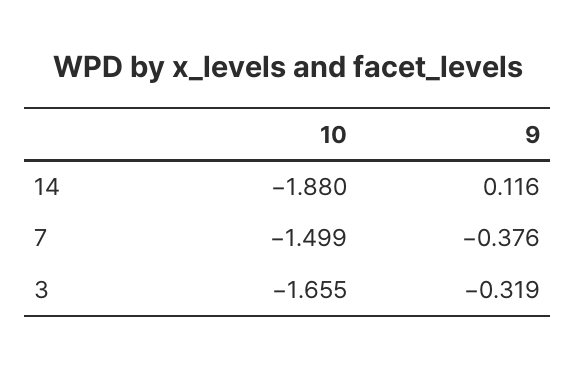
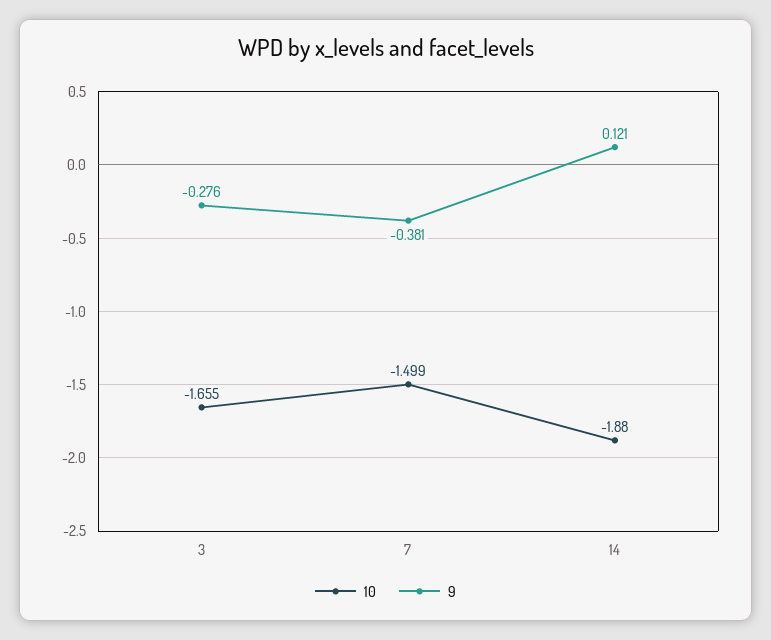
  {
    "10": {
      "14": -1.88,
      "7": -1.499,
      "3": -1.655
    },
    "9": {
-     "14": 0.116,
+     "14": 0.121,
-     "7": -0.376,
+     "7": -0.381,
-     "3": -0.319
+     "3": -0.276
    }
  }

